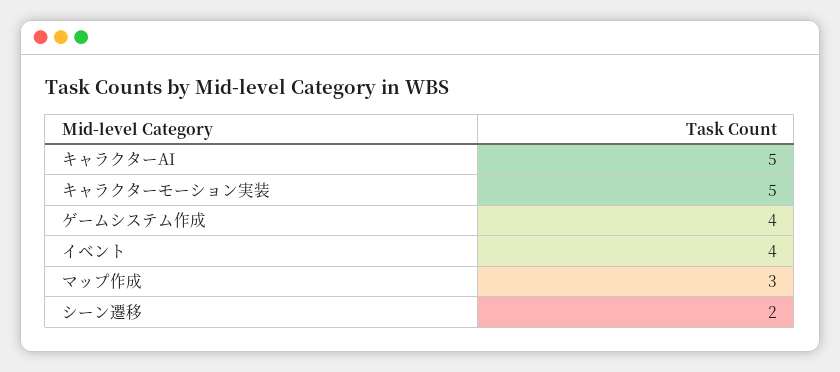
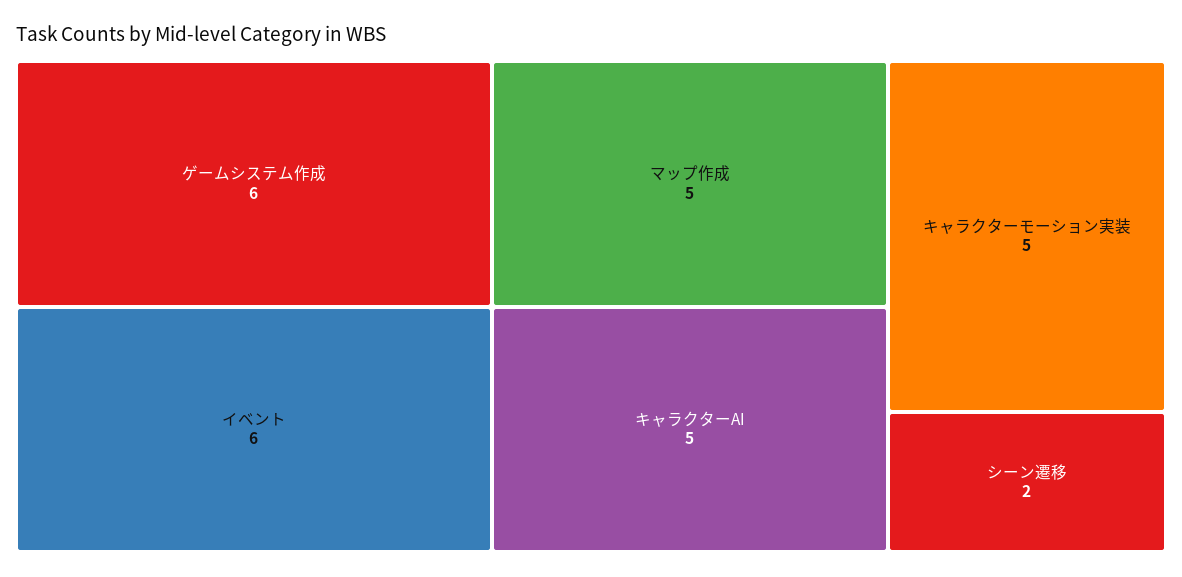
  {
    "キャラクターAI": 5,
    "キャラクターモーション実装": 5,
-   "ゲームシステム作成": 4,
+   "ゲームシステム作成": 6,
-   "イベント": 4,
+   "イベント": 6,
-   "マップ作成": 3,
+   "マップ作成": 5,
    "シーン遷移": 2
  }

